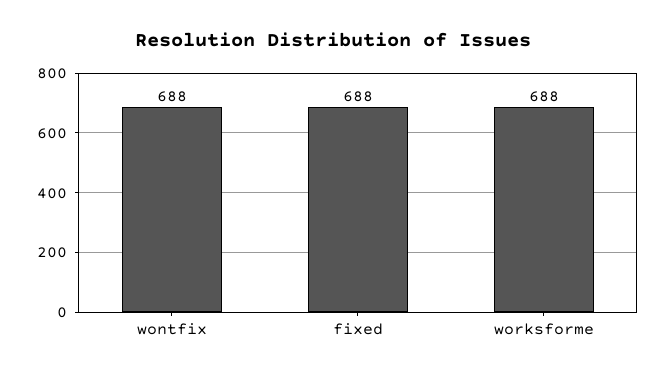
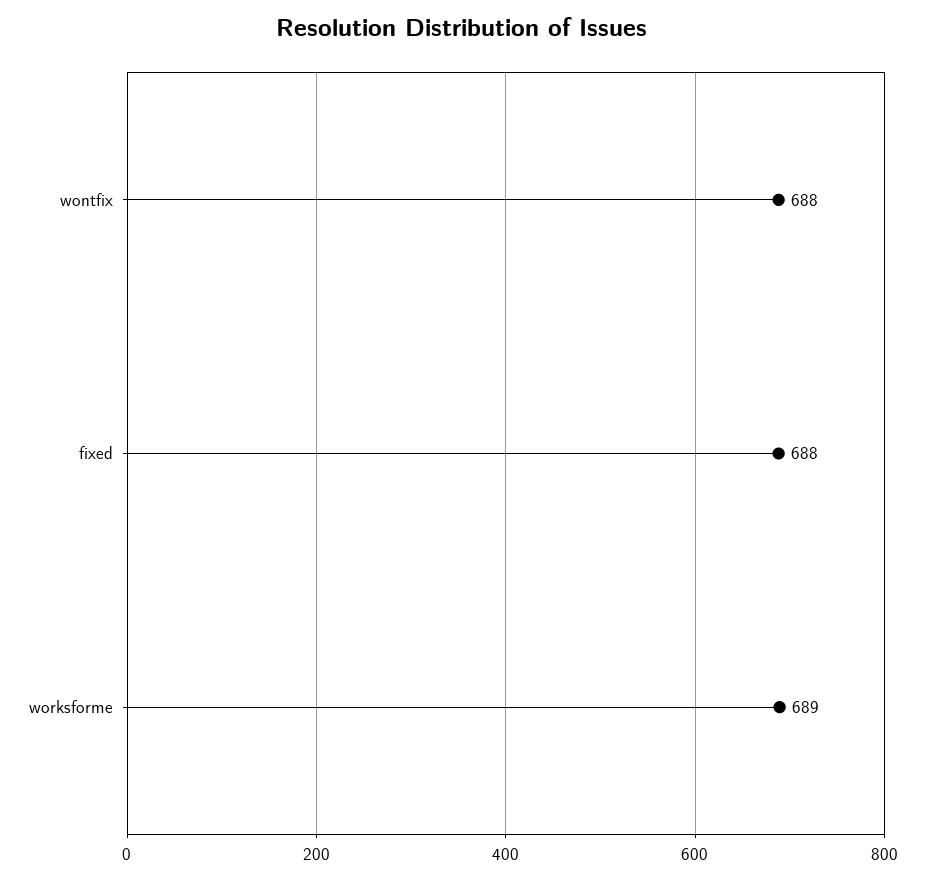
  {
    "wontfix": 688,
    "fixed": 688,
-   "worksforme": 688
+   "worksforme": 689
  }

